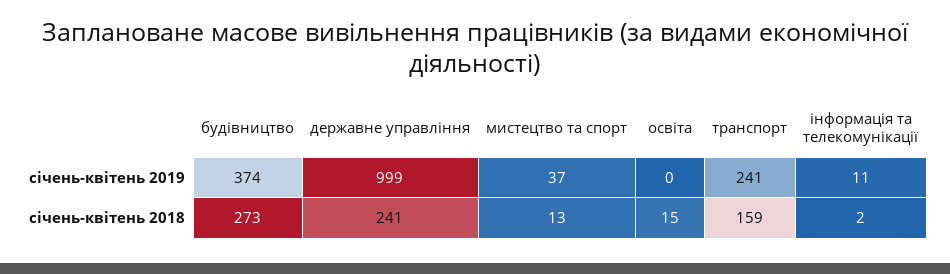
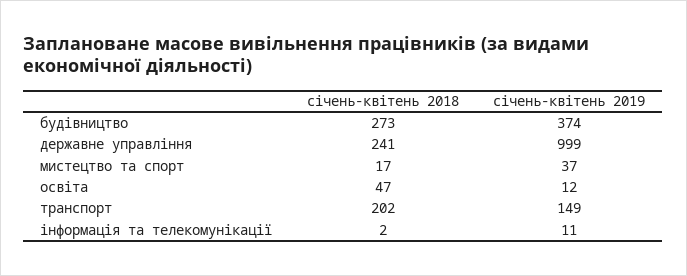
  {
    "будівництво": {
      "січень-квітень 2019": 374,
      "січень-квітень 2018": 273
    },
    "державне управління": {
      "січень-квітень 2019": 999,
      "січень-квітень 2018": 241
    },
    "мистецтво та спорт": {
      "січень-квітень 2019": 37,
-     "січень-квітень 2018": 13
+     "січень-квітень 2018": 17
    },
    "освіта": {
-     "січень-квітень 2019": 0,
+     "січень-квітень 2019": 12,
-     "січень-квітень 2018": 15
+     "січень-квітень 2018": 47
    },
    "транспорт": {
-     "січень-квітень 2019": 241,
+     "січень-квітень 2019": 149,
-     "січень-квітень 2018": 159
+     "січень-квітень 2018": 202
    },
    "інформація та телекомунікації": {
      "січень-квітень 2019": 11,
      "січень-квітень 2018": 2
    }
  }

